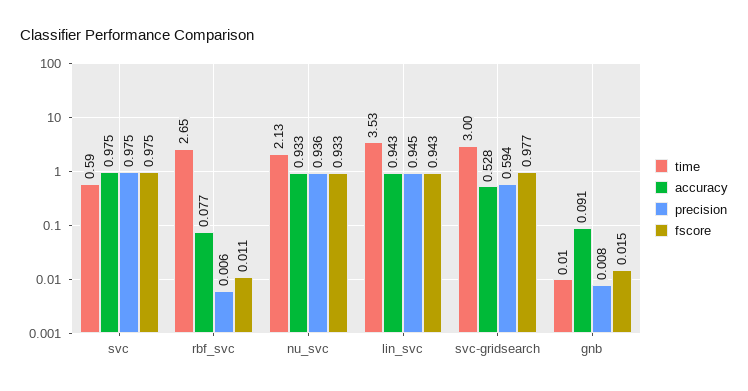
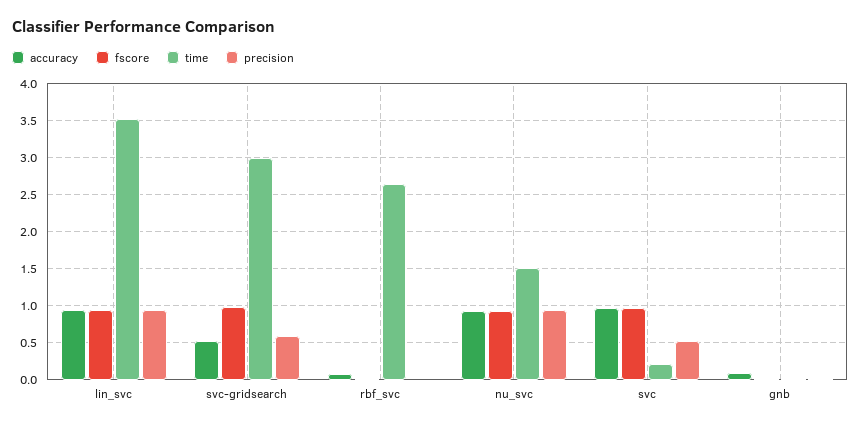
  {
    "time": {
-     "svc": 0.59,
+     "svc": 0.2,
      "rbf_svc": 2.65,
-     "nu_svc": 2.13,
+     "nu_svc": 1.5,
      "lin_svc": 3.53,
      "svc-gridsearch": 3,
      "gnb": 0.01
    },
    "accuracy": {
      "svc": 0.975,
      "rbf_svc": 0.077,
      "nu_svc": 0.933,
      "lin_svc": 0.943,
      "svc-gridsearch": 0.528,
      "gnb": 0.091
    },
    "precision": {
-     "svc": 0.975,
+     "svc": 0.5,
      "rbf_svc": 0.006,
      "nu_svc": 0.936,
      "lin_svc": 0.945,
      "svc-gridsearch": 0.594,
      "gnb": 0.008
    },
    "fscore": {
      "svc": 0.975,
      "rbf_svc": 0.011,
      "nu_svc": 0.933,
      "lin_svc": 0.943,
      "svc-gridsearch": 0.977,
      "gnb": 0.015
    }
  }

